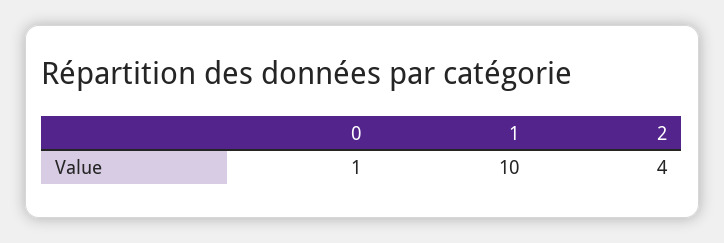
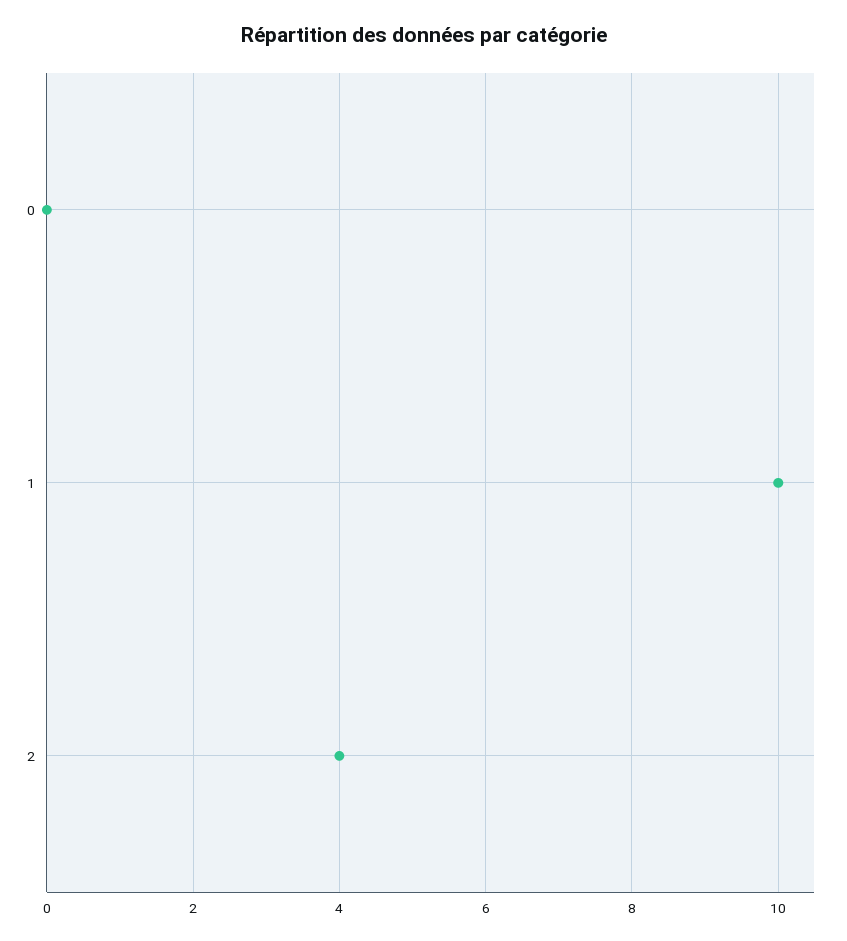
  {
-   "0": 1,
+   "0": 0,
    "1": 10,
    "2": 4
  }

